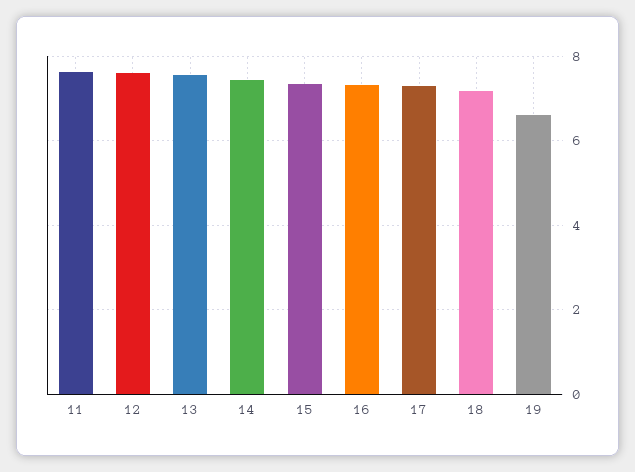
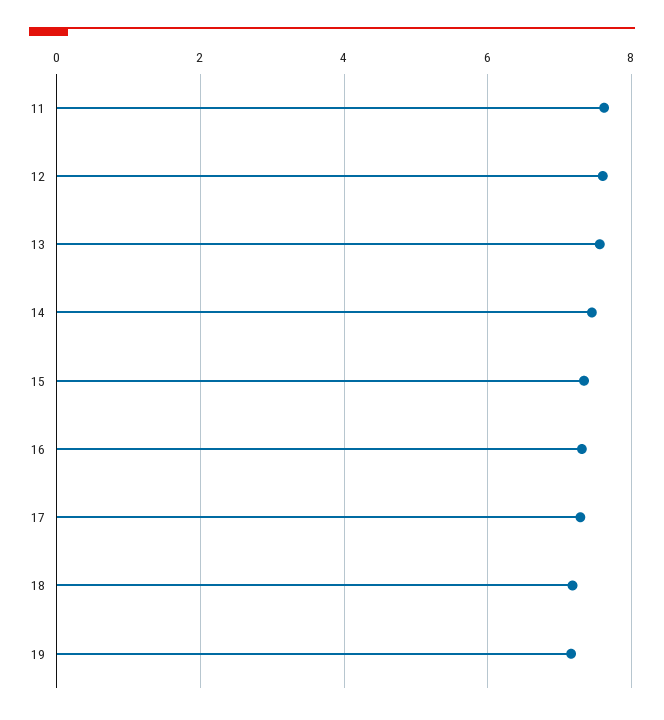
  {
    "11": 7.6,
    "12": 7.6,
    "13": 7.6,
    "14": 7.4,
    "15": 7.4,
    "16": 7.4,
    "17": 7.2,
    "18": 7.2,
-   "19": 6.6
+   "19": 7.2
  }

